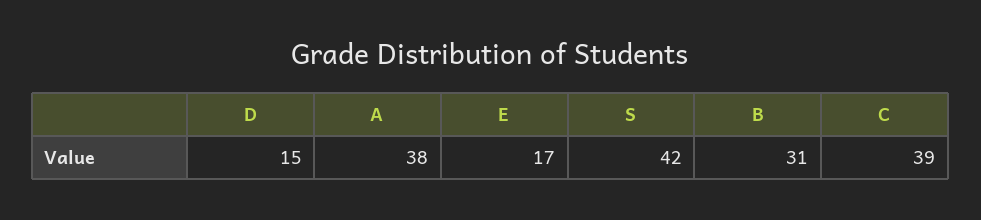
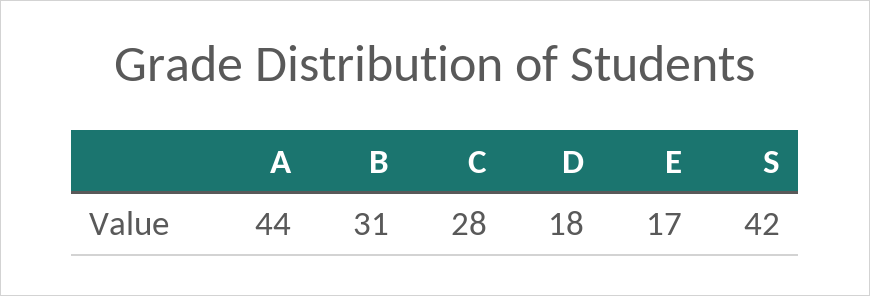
  {
-   "D": 15,
+   "D": 18,
-   "A": 38,
+   "A": 44,
    "E": 17,
    "S": 42,
    "B": 31,
-   "C": 39
+   "C": 28
  }

